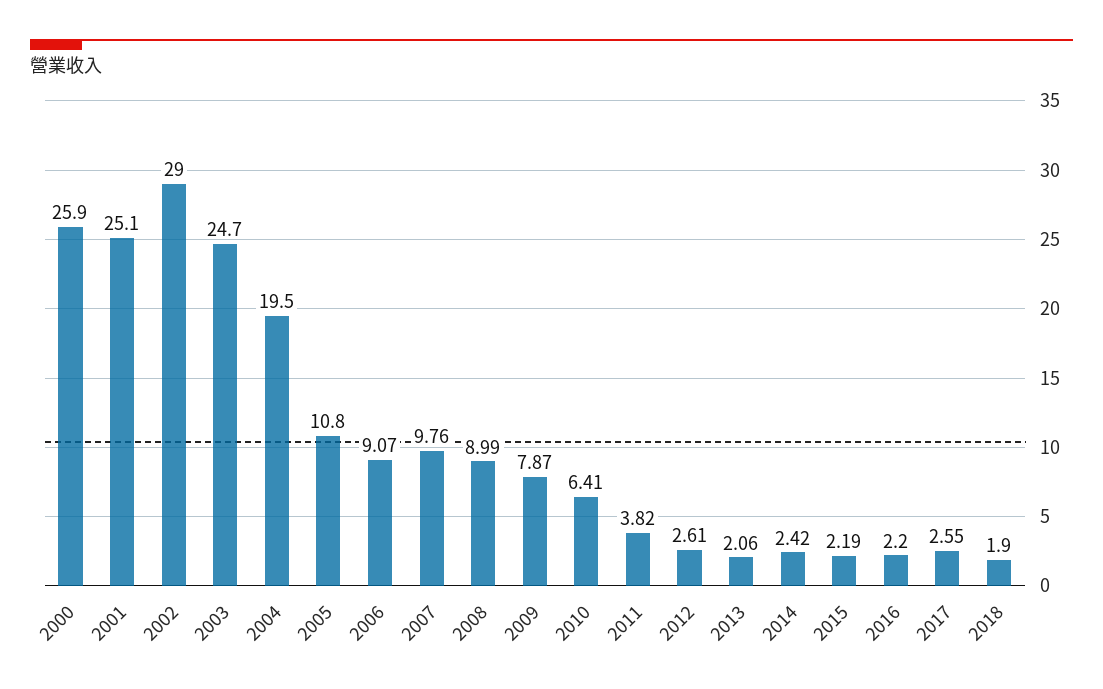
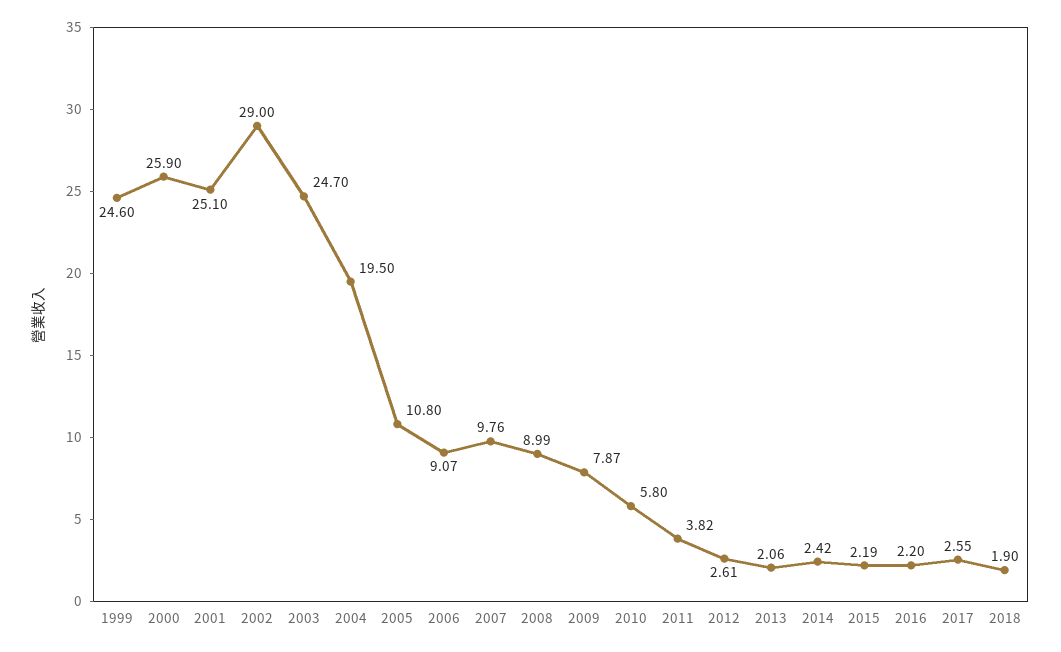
  {
    "2000": 25.9,
    "2001": 25.1,
    "2002": 29,
    "2003": 24.7,
    "2004": 19.5,
    "2005": 10.8,
    "2006": 9.07,
    "2007": 9.76,
    "2008": 8.99,
    "2009": 7.87,
-   "2010": 6.41,
+   "2010": 5.8,
    "2011": 3.82,
    "2012": 2.61,
    "2013": 2.06,
    "2014": 2.42,
    "2015": 2.19,
    "2016": 2.2,
    "2017": 2.55,
-   "2018": 1.9
+   "2018": 1.9,
+   "1999": 24.6
  }

